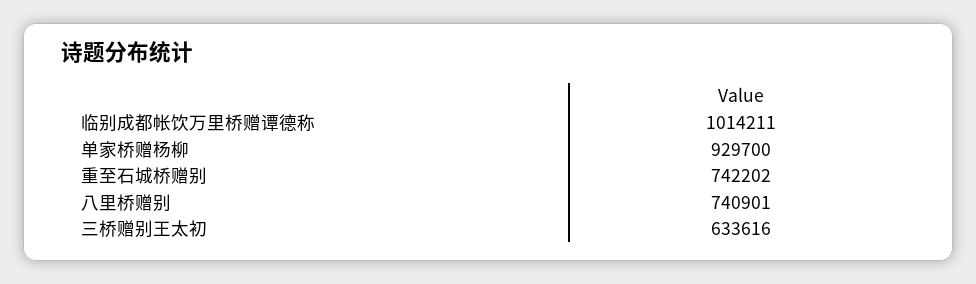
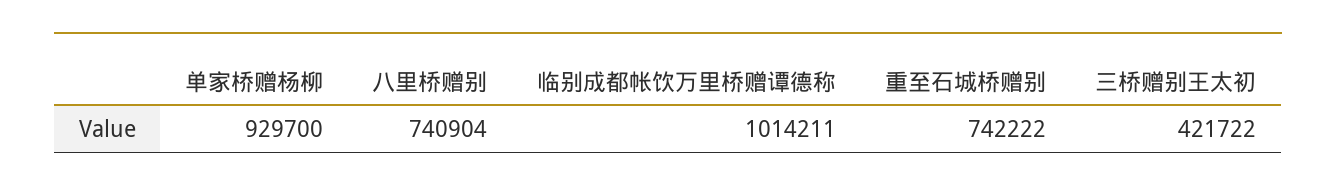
  {
    "临别成都帐饮万里桥赠谭德称": 1014211,
    "单家桥赠杨柳": 929700,
-   "重至石城桥赠别": 742202,
+   "重至石城桥赠别": 742222,
-   "八里桥赠别": 740901,
+   "八里桥赠别": 740904,
-   "三桥赠别王太初": 633616
+   "三桥赠别王太初": 421722
  }

